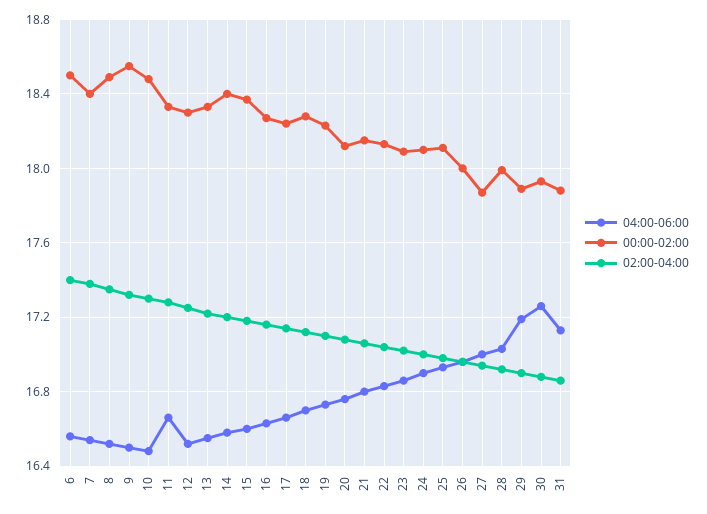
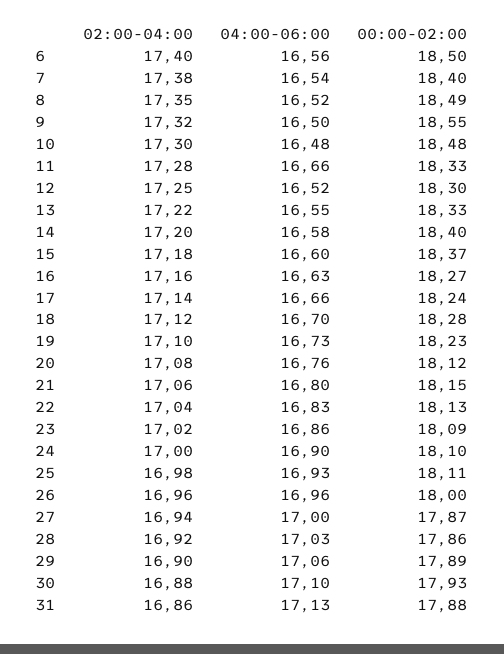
  {
    "04:00-06:00": {
      "6": 16.56,
      "7": 16.54,
      "8": 16.52,
      "9": 16.5,
      "10": 16.48,
      "11": 16.66,
      "12": 16.52,
      "13": 16.55,
      "14": 16.58,
      "15": 16.6,
      "16": 16.63,
      "17": 16.66,
      "18": 16.7,
      "19": 16.73,
      "20": 16.76,
      "21": 16.8,
      "22": 16.83,
      "23": 16.86,
      "24": 16.9,
      "25": 16.93,
      "26": 16.96,
      "27": 17,
      "28": 17.03,
-     "29": 17.2,
+     "29": 17.06,
-     "30": 17.25,
+     "30": 17.1,
      "31": 17.13
    },
    "00:00-02:00": {
      "6": 18.5,
      "7": 18.4,
      "8": 18.49,
      "9": 18.55,
      "10": 18.48,
      "11": 18.33,
      "12": 18.3,
      "13": 18.33,
      "14": 18.4,
      "15": 18.37,
      "16": 18.27,
      "17": 18.24,
      "18": 18.28,
      "19": 18.23,
      "20": 18.12,
      "21": 18.15,
      "22": 18.13,
      "23": 18.09,
      "24": 18.1,
      "25": 18.11,
      "26": 18,
      "27": 17.87,
-     "28": 18,
+     "28": 17.86,
      "29": 17.89,
      "30": 17.93,
      "31": 17.88
    },
    "02:00-04:00": {
      "6": 17.4,
      "7": 17.38,
      "8": 17.35,
      "9": 17.32,
      "10": 17.3,
      "11": 17.28,
      "12": 17.25,
      "13": 17.22,
      "14": 17.2,
      "15": 17.18,
      "16": 17.16,
      "17": 17.14,
      "18": 17.12,
      "19": 17.1,
      "20": 17.08,
      "21": 17.06,
      "22": 17.04,
      "23": 17.02,
      "24": 17,
      "25": 16.98,
      "26": 16.96,
      "27": 16.94,
      "28": 16.92,
      "29": 16.9,
      "30": 16.88,
      "31": 16.86
    }
  }

